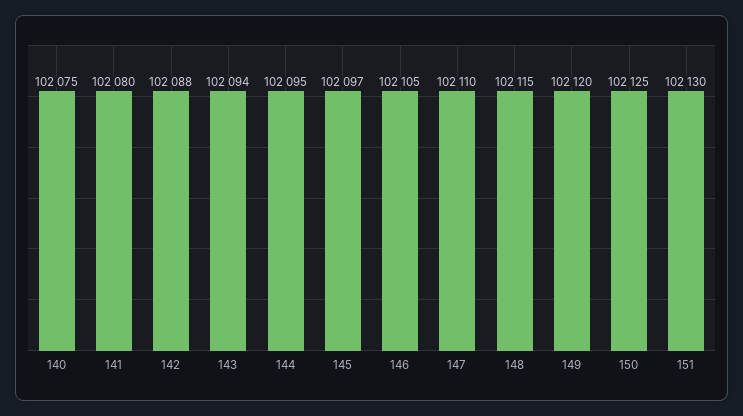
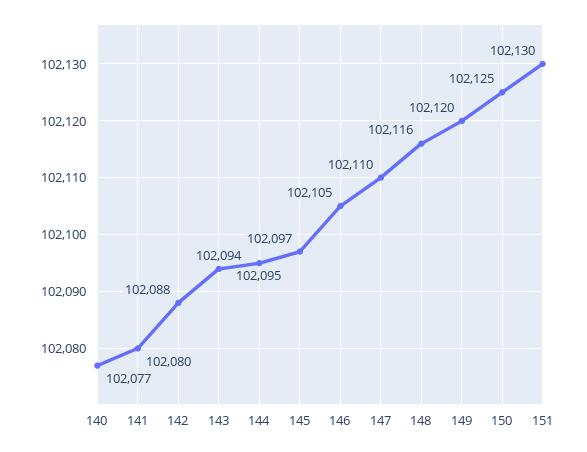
  {
-   "140": 102075,
+   "140": 102077,
    "141": 102080,
    "142": 102088,
    "143": 102094,
    "144": 102095,
    "145": 102097,
    "146": 102105,
    "147": 102110,
-   "148": 102115,
+   "148": 102116,
    "149": 102120,
    "150": 102125,
    "151": 102130
  }

